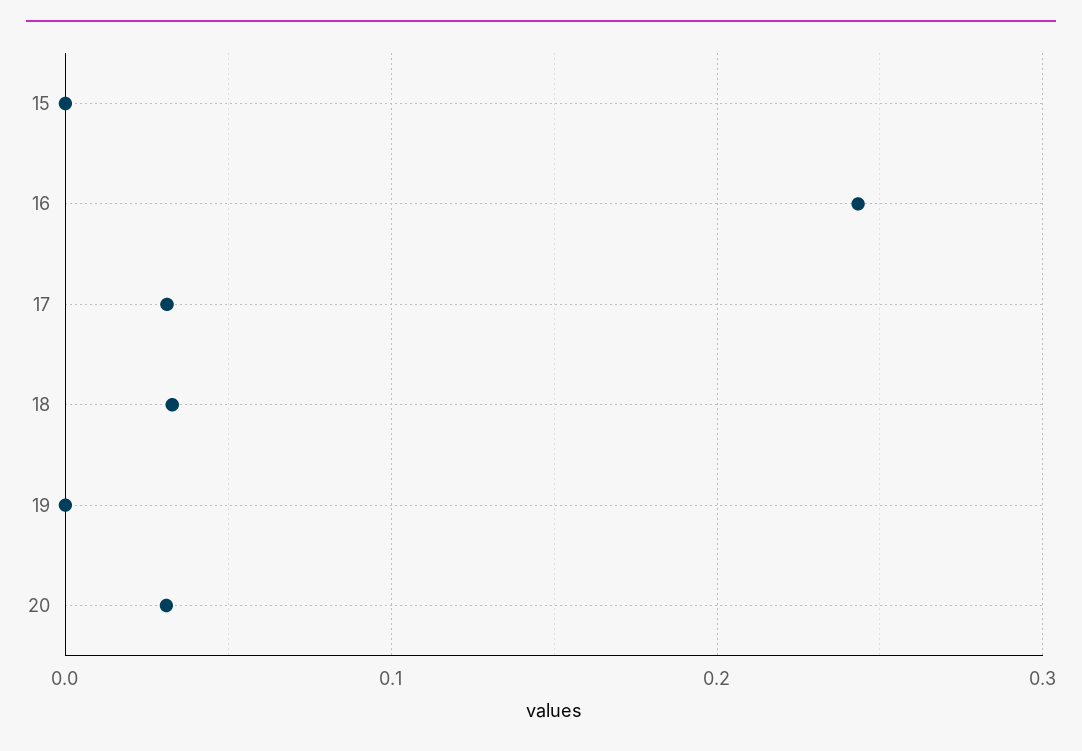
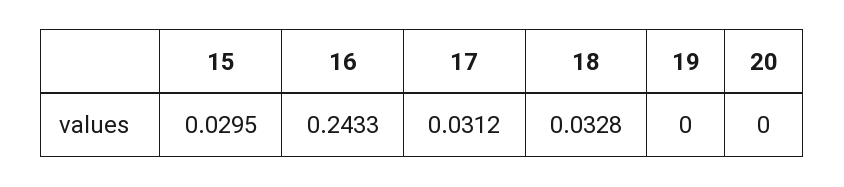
  {
-   "15": 0,
+   "15": 0.0295,
    "16": 0.2433,
    "17": 0.0312,
    "18": 0.0328,
    "19": 0,
-   "20": 0.03
+   "20": 0
  }

